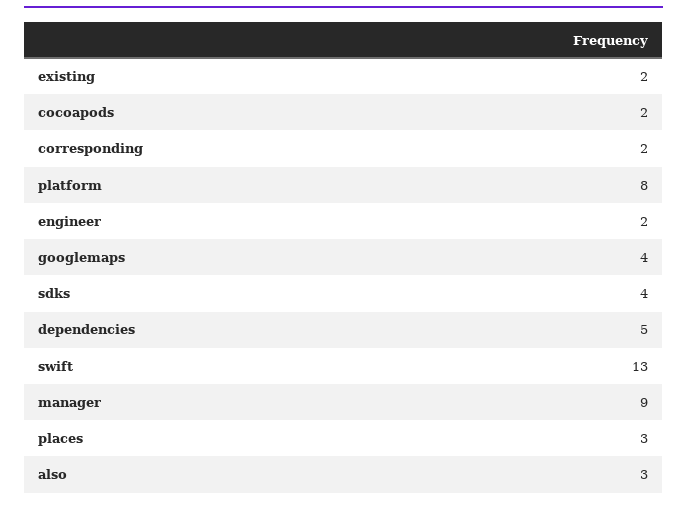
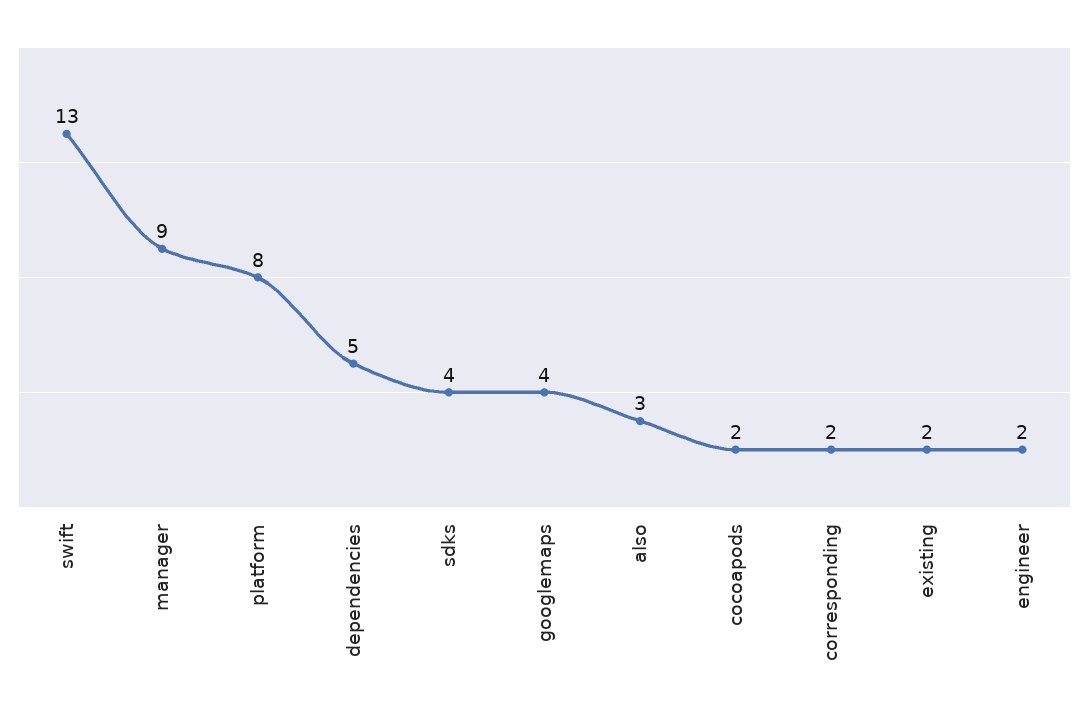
  {
    "existing": 2,
    "cocoapods": 2,
    "corresponding": 2,
    "platform": 8,
    "engineer": 2,
    "googlemaps": 4,
    "sdks": 4,
    "dependencies": 5,
    "swift": 13,
    "manager": 9,
-   "places": 3,
    "also": 3
  }

